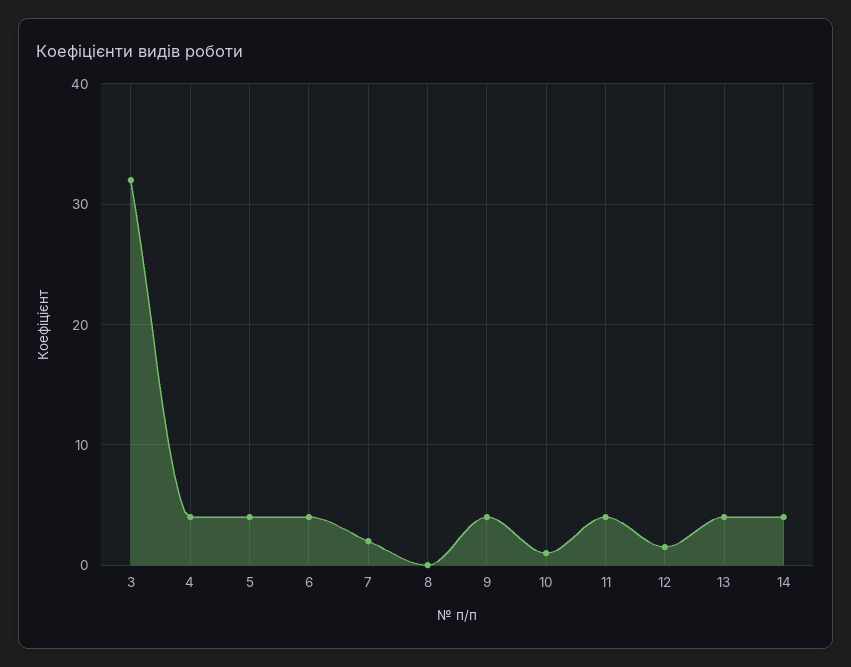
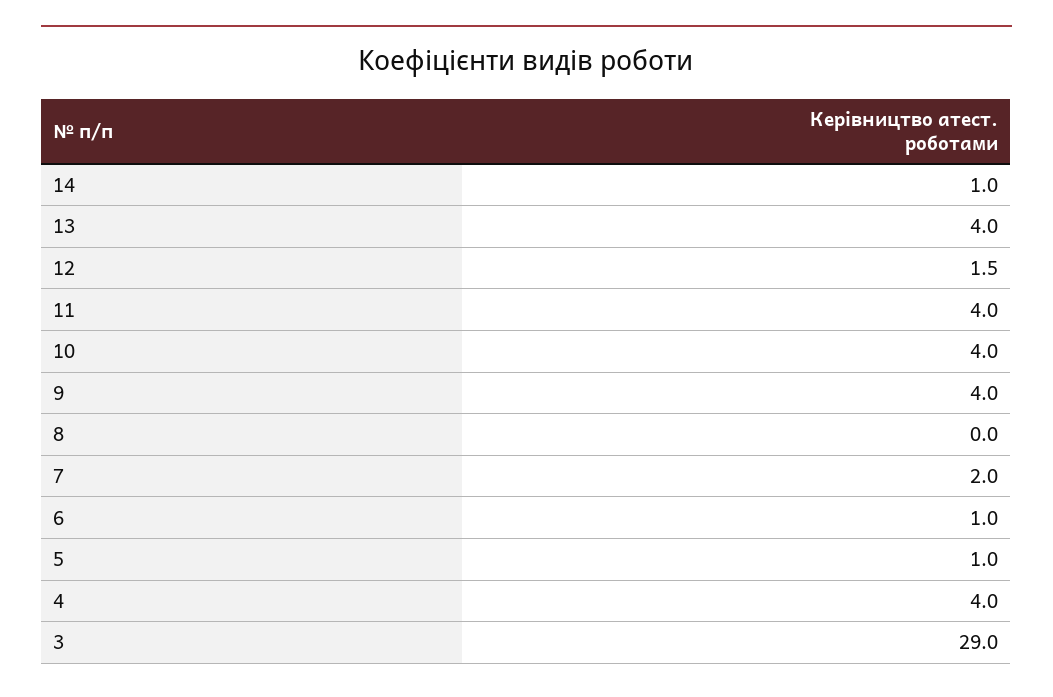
  {
-   "3": 32,
+   "3": 29,
    "4": 4,
-   "5": 4,
+   "5": 1,
-   "6": 4,
+   "6": 1,
    "7": 2,
    "8": 0,
    "9": 4,
-   "10": 1,
+   "10": 4,
    "11": 4,
    "12": 1.5,
    "13": 4,
-   "14": 4
+   "14": 1
  }

